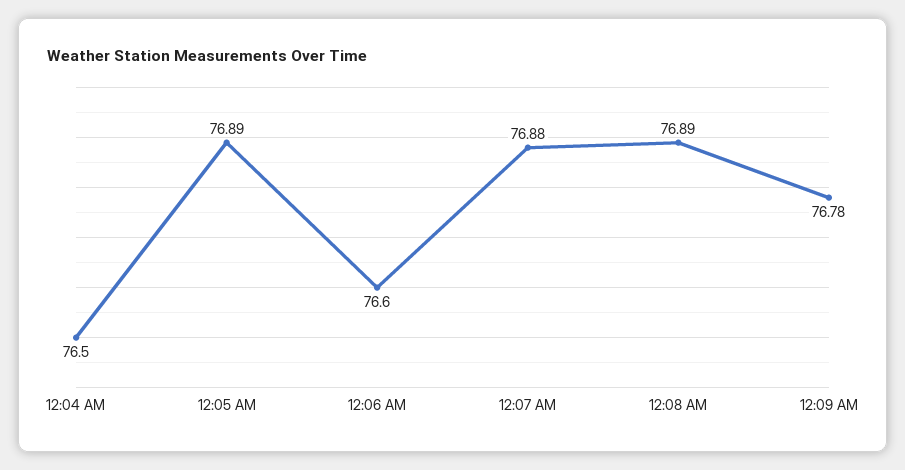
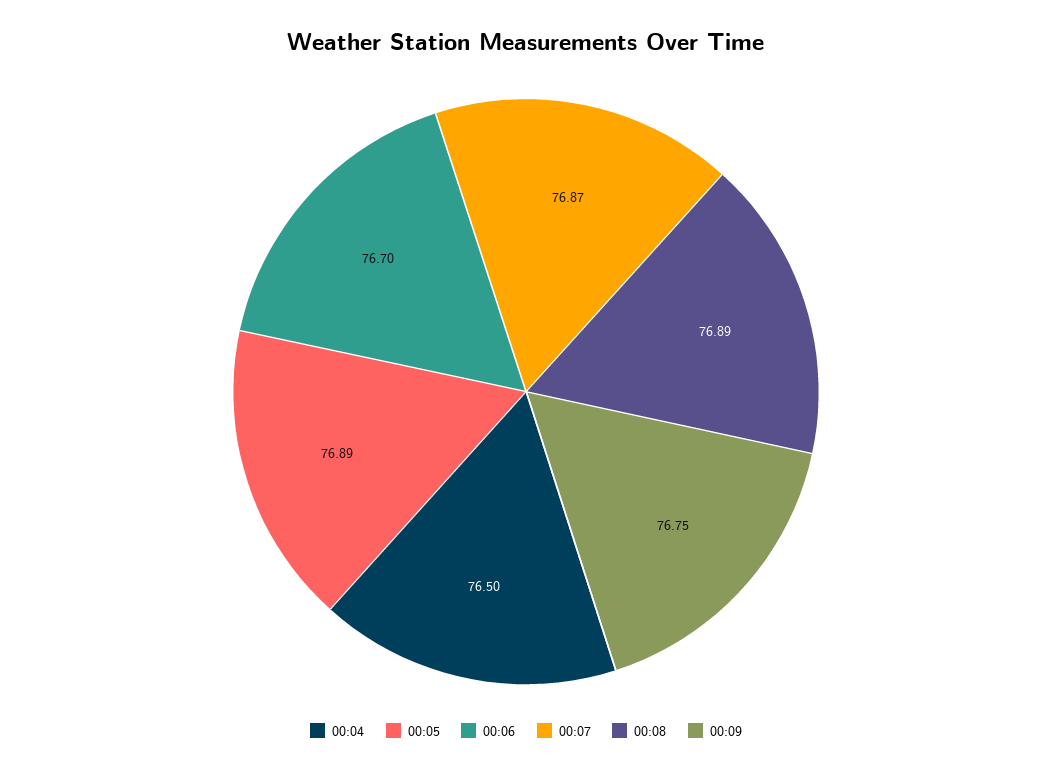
  {
    "12:04 AM": 76.5,
    "12:05 AM": 76.89,
-   "12:06 AM": 76.6,
+   "12:06 AM": 76.7,
-   "12:07 AM": 76.88,
+   "12:07 AM": 76.87,
    "12:08 AM": 76.89,
-   "12:09 AM": 76.78
+   "12:09 AM": 76.75
  }

